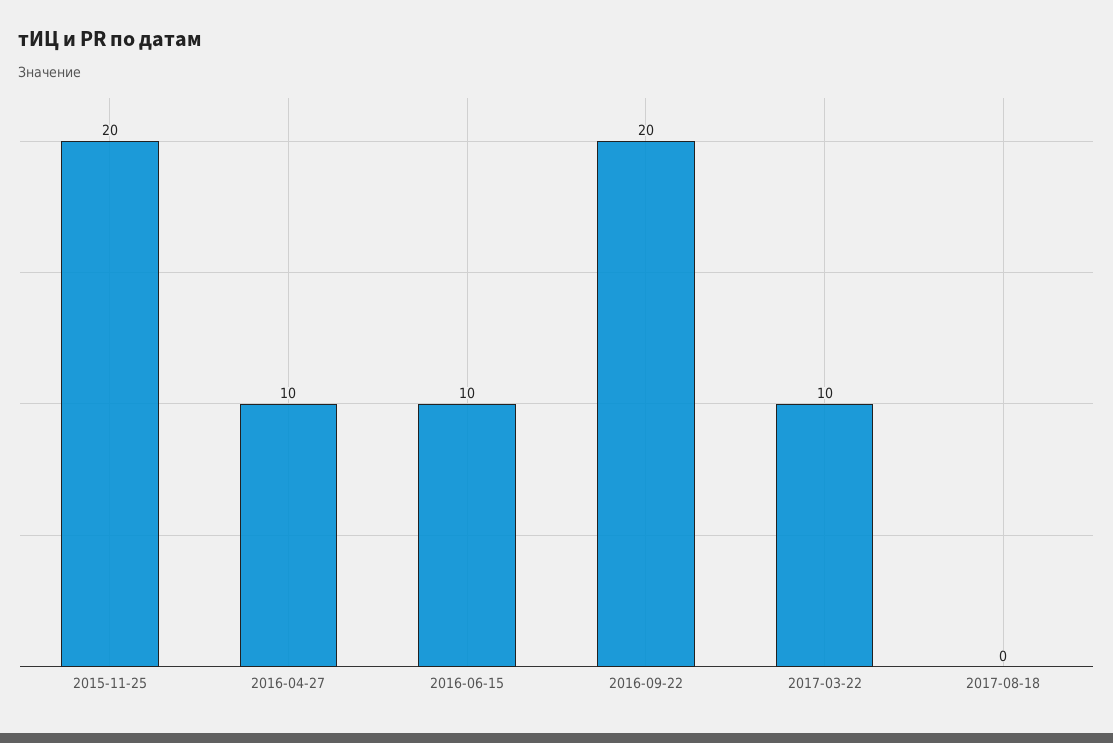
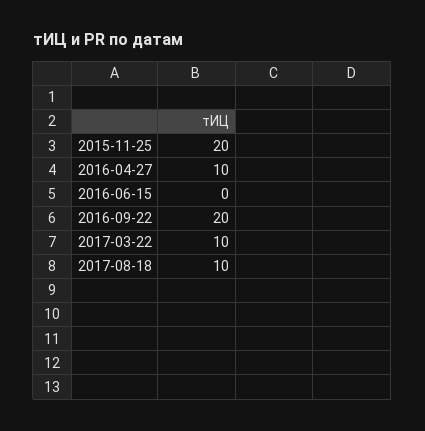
  {
    "2015-11-25": 20,
    "2016-04-27": 10,
-   "2016-06-15": 10,
+   "2016-06-15": 0,
    "2016-09-22": 20,
    "2017-03-22": 10,
-   "2017-08-18": 0
+   "2017-08-18": 10
  }

